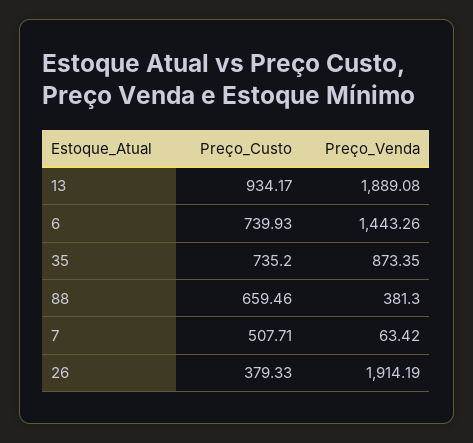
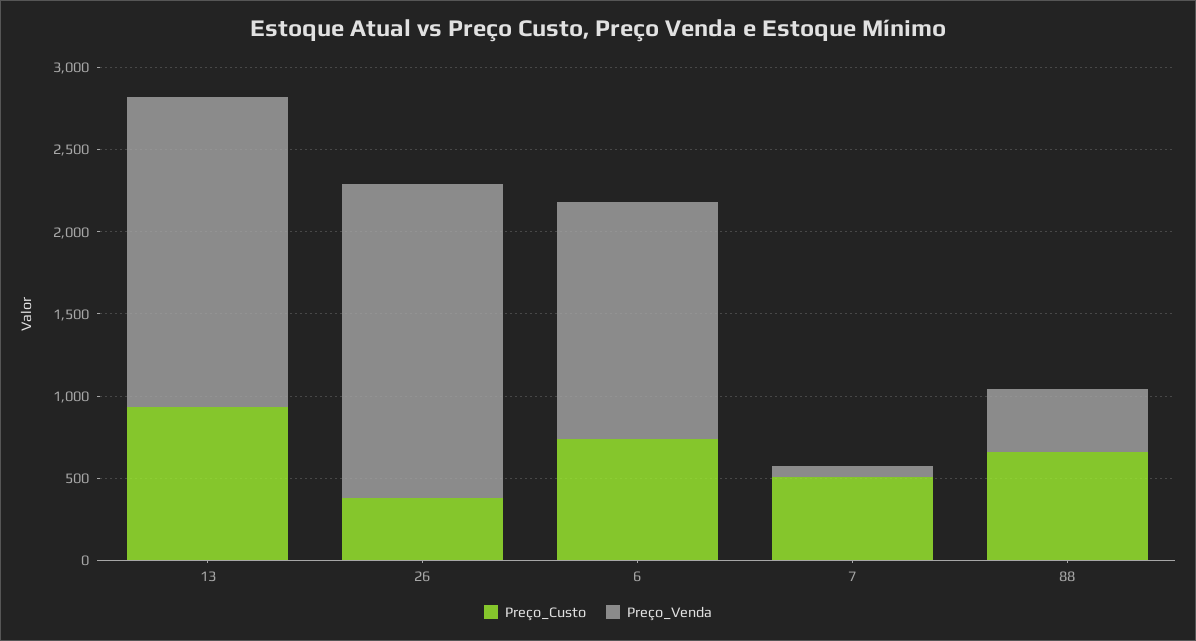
  {
    "Preço_Custo": {
      "13": 934.17,
      "6": 739.93,
-     "35": 735.2,
      "88": 659.46,
      "7": 507.71,
      "26": 379.33
    },
    "Preço_Venda": {
      "13": 1889.08,
      "6": 1443.26,
-     "35": 873.35,
      "88": 381.3,
      "7": 63.42,
      "26": 1914.19
    }
  }

